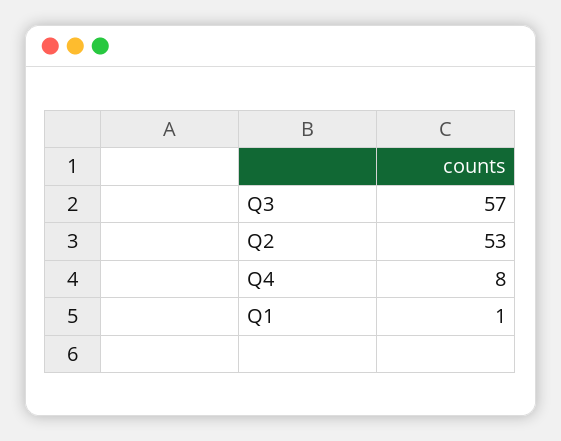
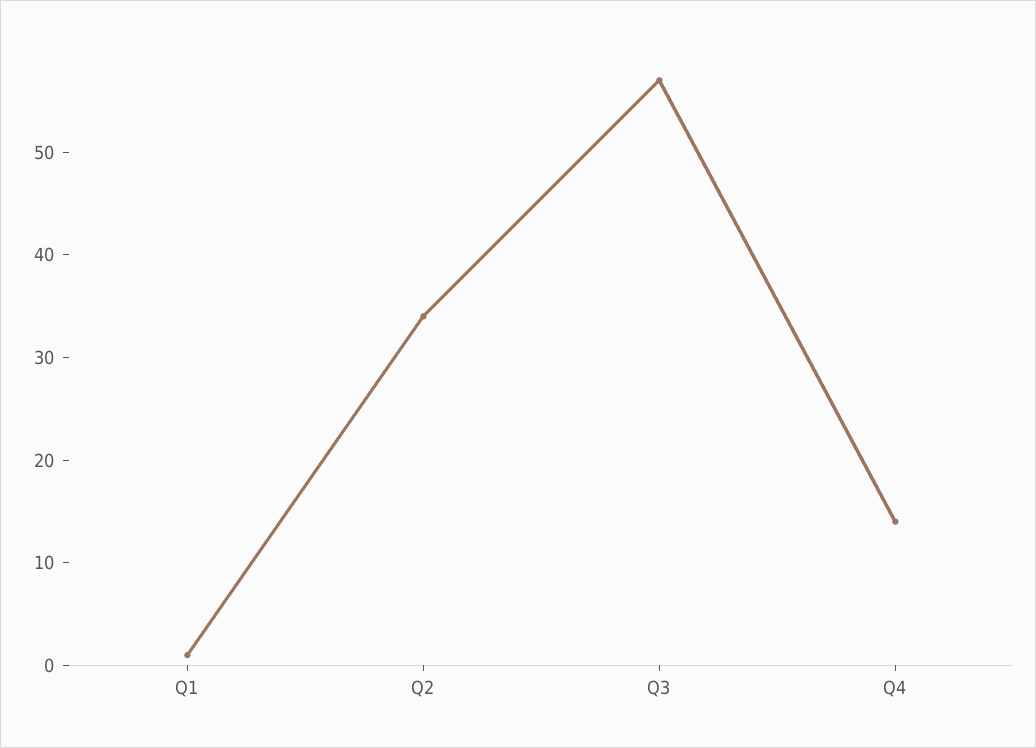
  {
    "Q3": 57,
-   "Q2": 53,
+   "Q2": 34,
-   "Q4": 8,
+   "Q4": 14,
    "Q1": 1
  }

